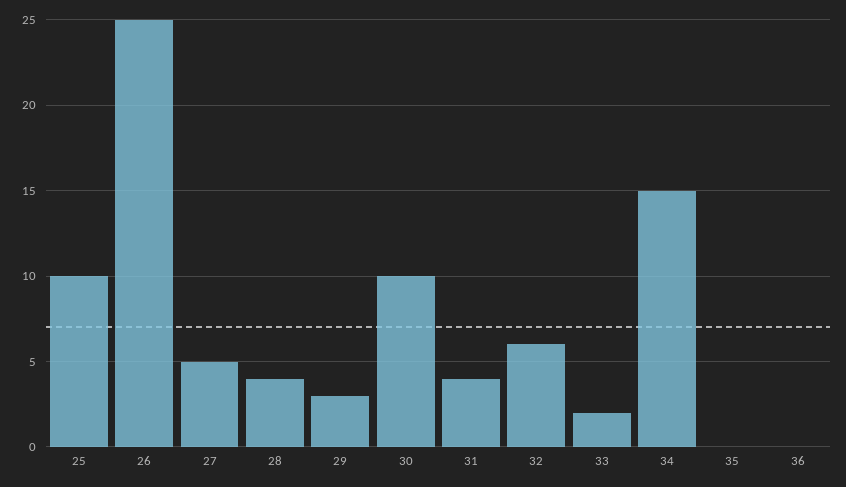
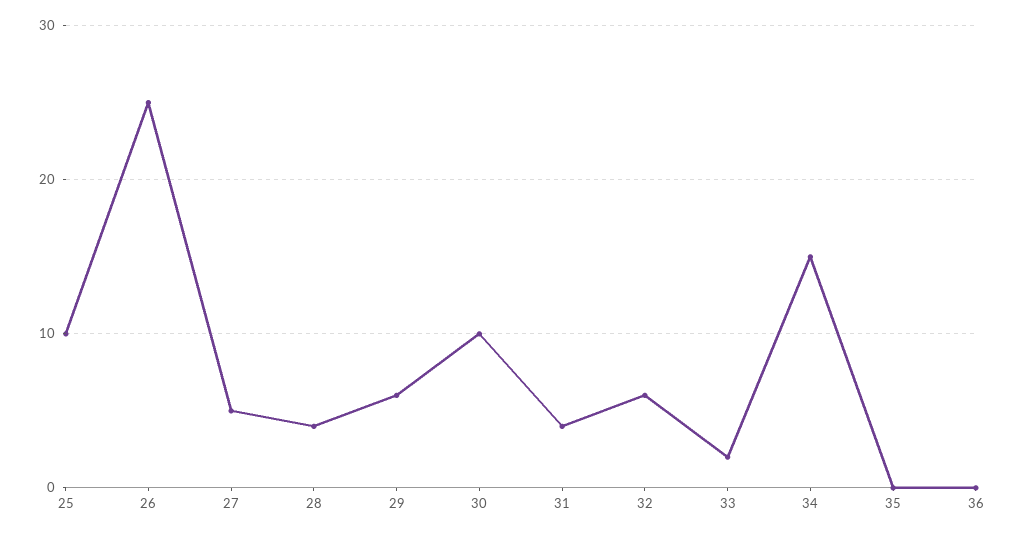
  {
    "25": 10,
    "26": 25,
    "27": 5,
    "28": 4,
-   "29": 3,
+   "29": 6,
    "30": 10,
    "31": 4,
    "32": 6,
    "33": 2,
    "34": 15,
    "35": 0,
    "36": 0
  }

